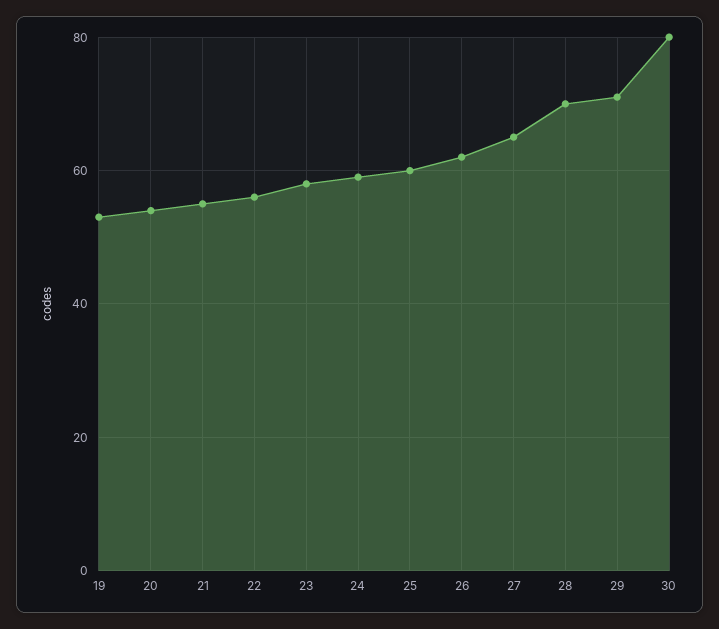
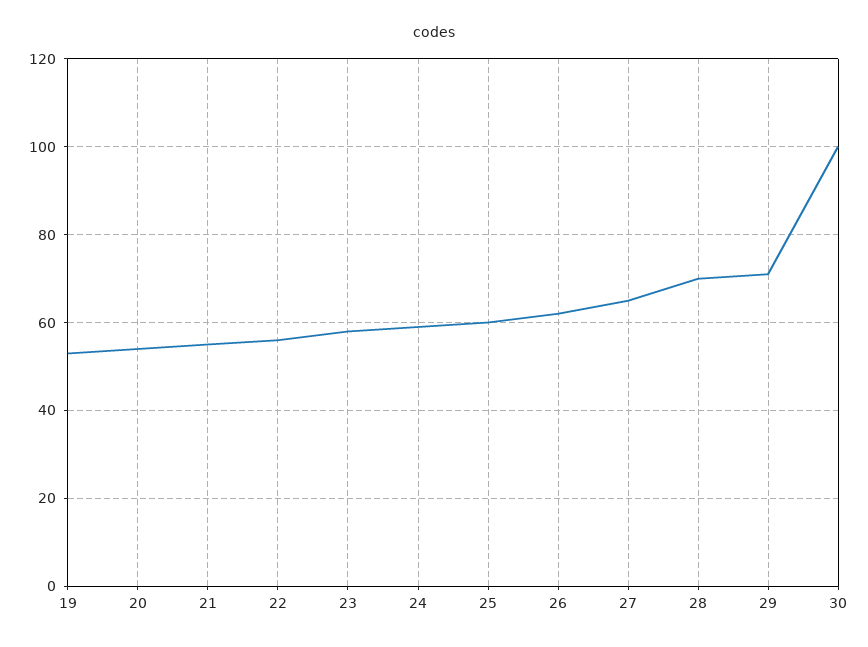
  {
    "19": 55,
    "20": 55,
    "21": 55,
    "22": 55,
    "23": 60,
    "24": 60,
    "25": 60,
    "26": 60,
    "27": 65,
    "28": 70,
    "29": 70,
-   "30": 80
+   "30": 100
  }

